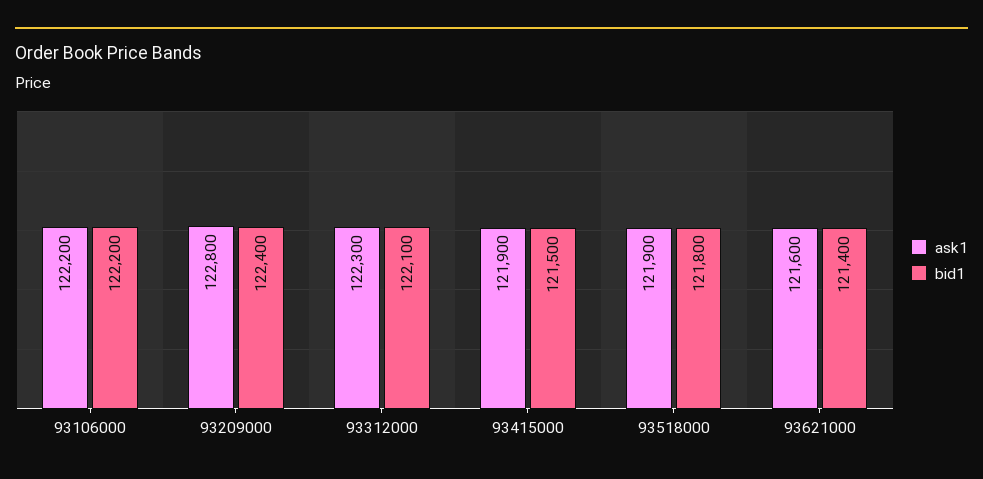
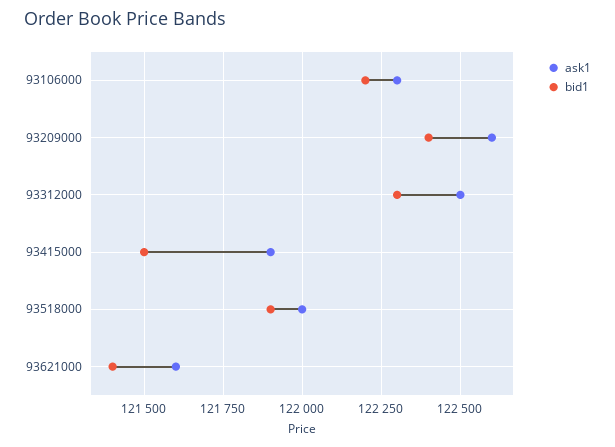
  {
    "ask1": {
-     "93106000": 122200,
+     "93106000": 122300,
-     "93209000": 122800,
+     "93209000": 122600,
-     "93312000": 122300,
+     "93312000": 122500,
      "93415000": 121900,
-     "93518000": 121900,
+     "93518000": 122000,
      "93621000": 121600
    },
    "bid1": {
      "93106000": 122200,
      "93209000": 122400,
-     "93312000": 122100,
+     "93312000": 122300,
      "93415000": 121500,
-     "93518000": 121800,
+     "93518000": 121900,
      "93621000": 121400
    }
  }

